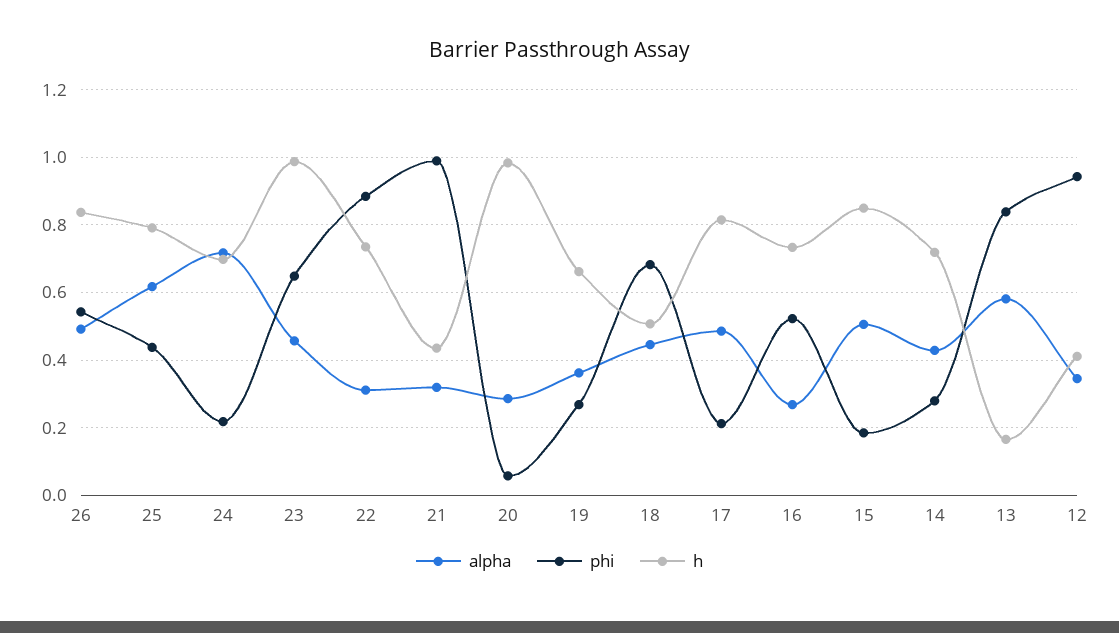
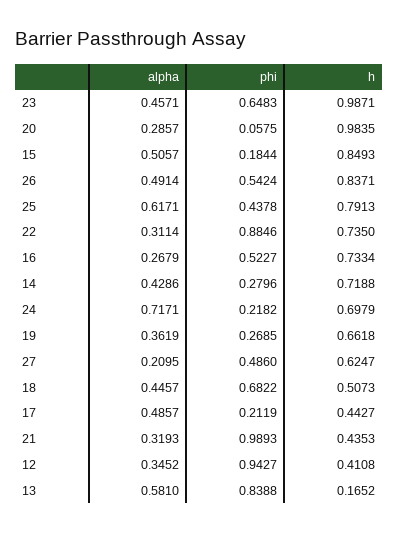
  {
    "alpha": {
      "26": 0.4914,
      "25": 0.6171,
      "24": 0.7171,
      "23": 0.4571,
      "22": 0.3114,
      "21": 0.3193,
      "20": 0.2857,
      "19": 0.3619,
      "18": 0.4457,
      "17": 0.4857,
      "16": 0.2679,
      "15": 0.5057,
      "14": 0.4286,
      "13": 0.581,
-     "12": 0.3452
+     "12": 0.3452,
+     "27": 0.2095
    },
    "phi": {
      "26": 0.5424,
      "25": 0.4378,
      "24": 0.2182,
      "23": 0.6483,
      "22": 0.8846,
      "21": 0.9893,
      "20": 0.0575,
      "19": 0.2685,
      "18": 0.6822,
      "17": 0.2119,
      "16": 0.5227,
      "15": 0.1844,
      "14": 0.2796,
      "13": 0.8388,
-     "12": 0.9427
+     "12": 0.9427,
+     "27": 0.486
    },
    "h": {
      "26": 0.8371,
      "25": 0.7913,
      "24": 0.6979,
      "23": 0.9871,
      "22": 0.735,
      "21": 0.4353,
      "20": 0.9835,
      "19": 0.6618,
      "18": 0.5073,
-     "17": 0.82,
+     "17": 0.4427,
      "16": 0.7334,
      "15": 0.8493,
      "14": 0.7188,
      "13": 0.1652,
-     "12": 0.4108
+     "12": 0.4108,
+     "27": 0.6247
    }
  }

